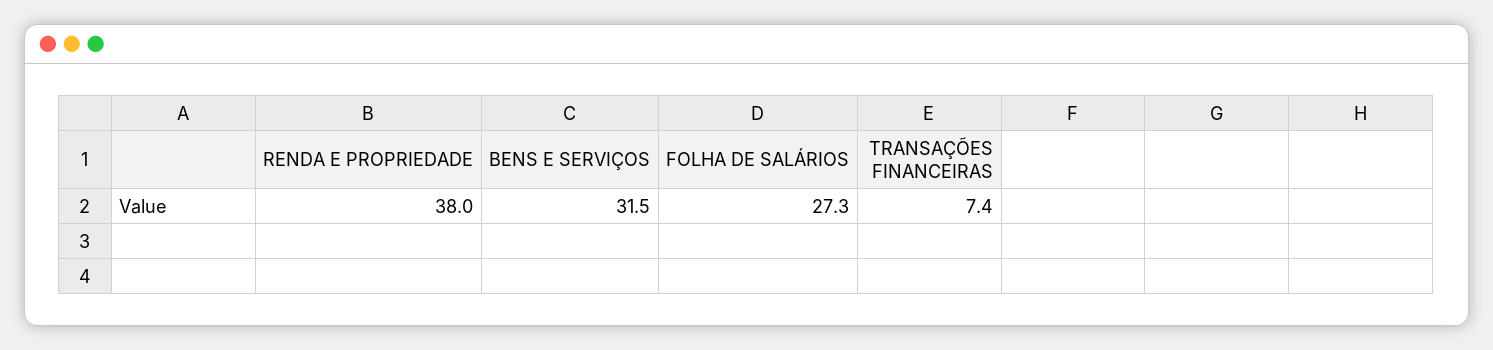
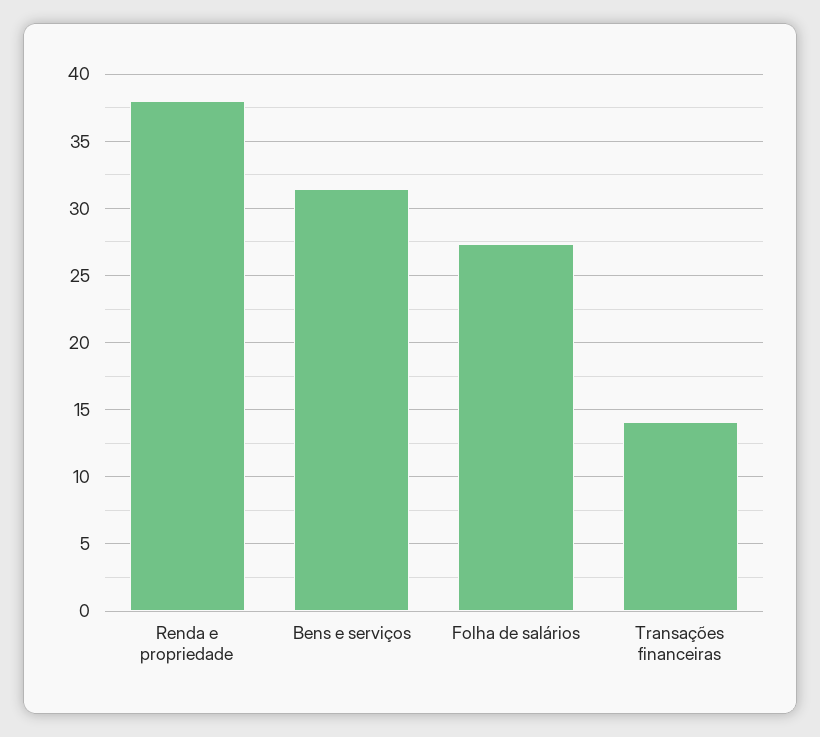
  {
    "RENDA E PROPRIEDADE": 38,
    "BENS E SERVIÇOS": 31.5,
    "FOLHA DE SALÁRIOS": 27.3,
-   "TRANSAÇÕES FINANCEIRAS": 7.4
+   "TRANSAÇÕES FINANCEIRAS": 14
  }

